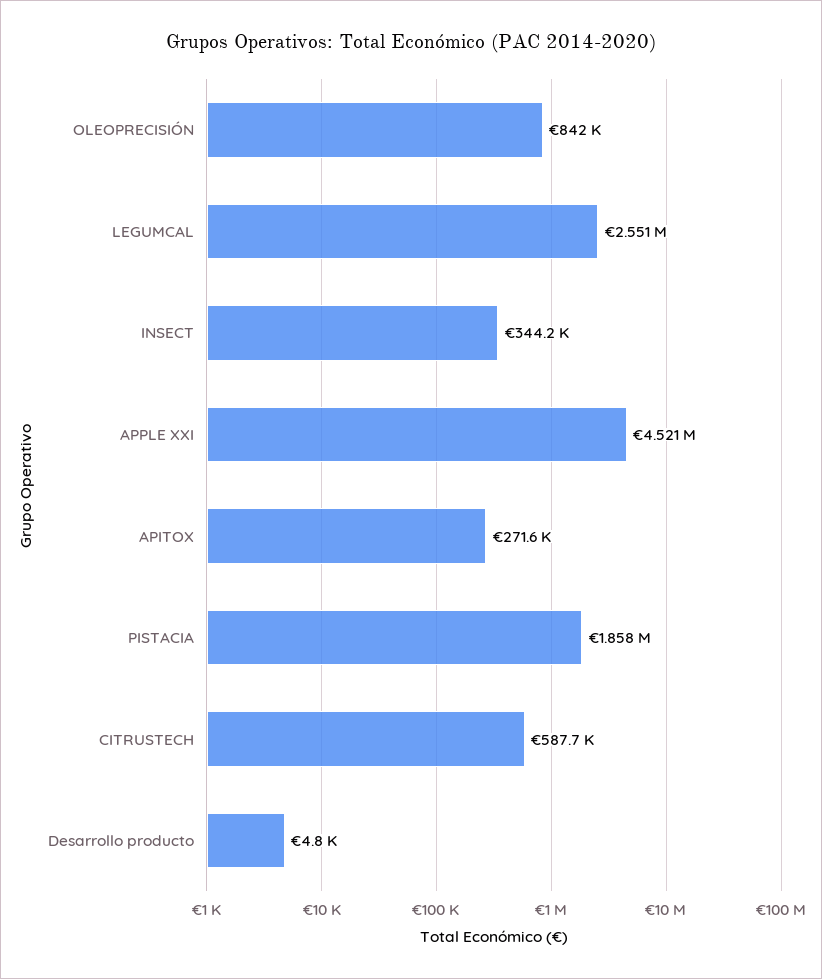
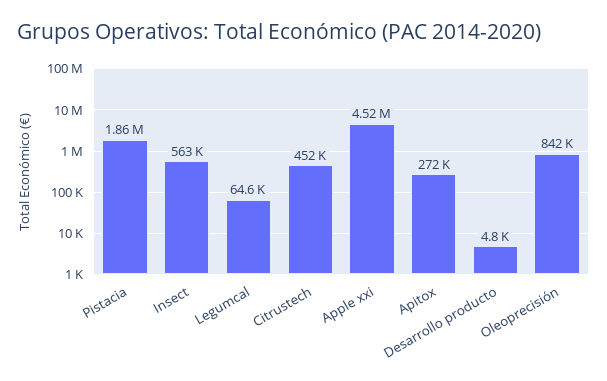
  {
    "OLEOPRECISIÓN": 842000,
-   "LEGUMCAL": 2551000,
+   "LEGUMCAL": 64600,
-   "INSECT": 344200,
+   "INSECT": 563000,
    "APPLE XXI": 4521000,
    "APITOX": 271600,
    "PISTACIA": 1858000,
-   "CITRUSTECH": 587700,
+   "CITRUSTECH": 452000,
    "Desarrollo producto": 4800
  }

